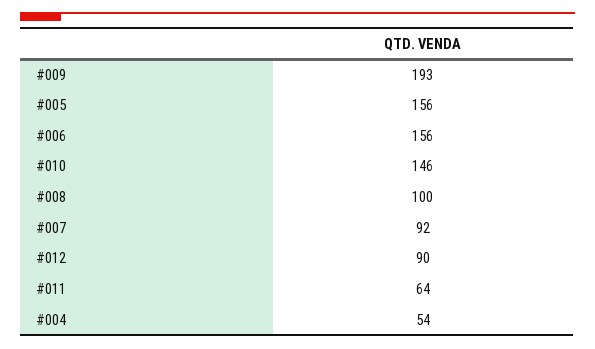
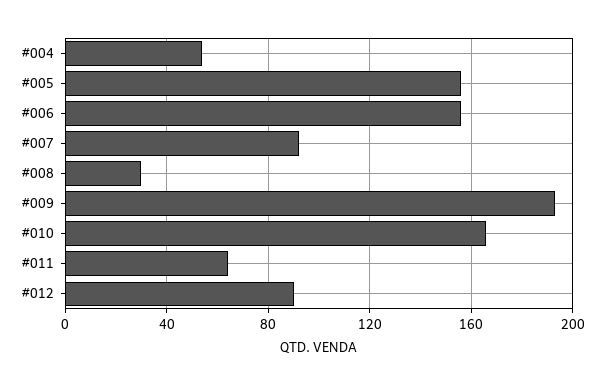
  {
    "#009": 193,
    "#005": 156,
    "#006": 156,
-   "#010": 146,
+   "#010": 165,
-   "#008": 100,
+   "#008": 30,
    "#007": 92,
    "#012": 90,
    "#011": 64,
    "#004": 54
  }

